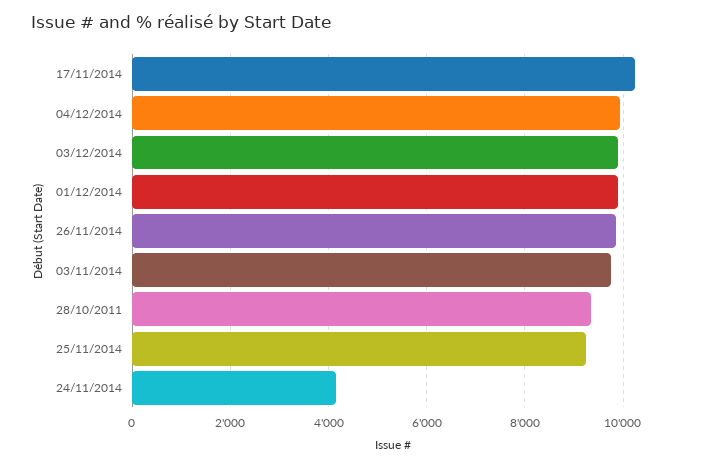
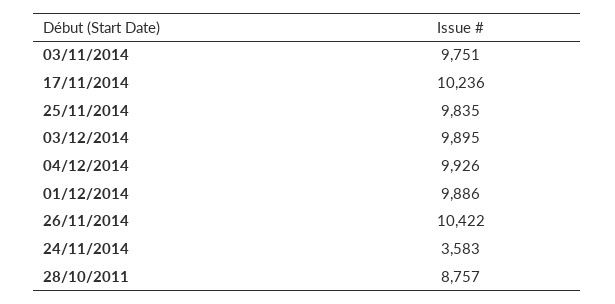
  {
    "17/11/2014": 10236,
    "04/12/2014": 9926,
    "03/12/2014": 9895,
    "01/12/2014": 9886,
-   "26/11/2014": 9800,
+   "26/11/2014": 10422,
    "03/11/2014": 9751,
-   "28/10/2011": 9400,
+   "28/10/2011": 8757,
-   "25/11/2014": 9200,
+   "25/11/2014": 9835,
-   "24/11/2014": 4200
+   "24/11/2014": 3583
  }

